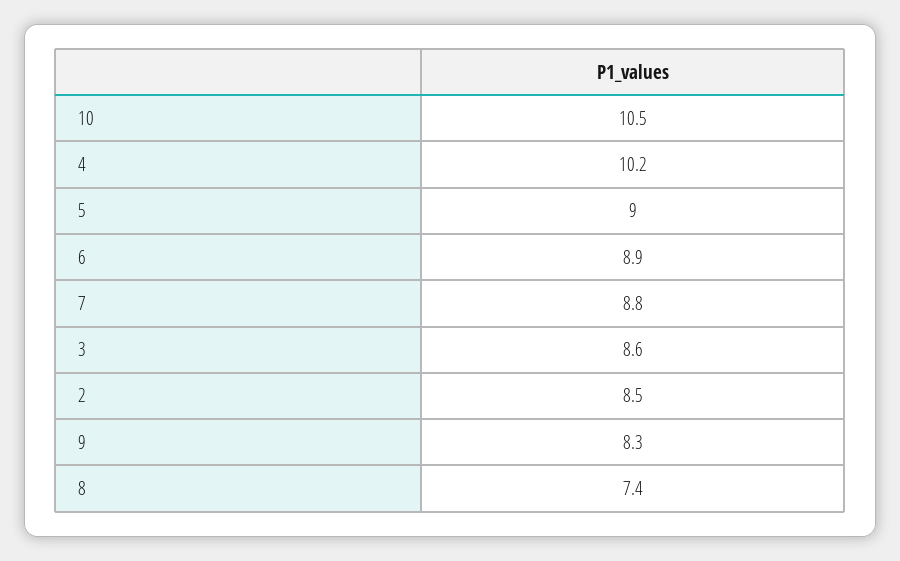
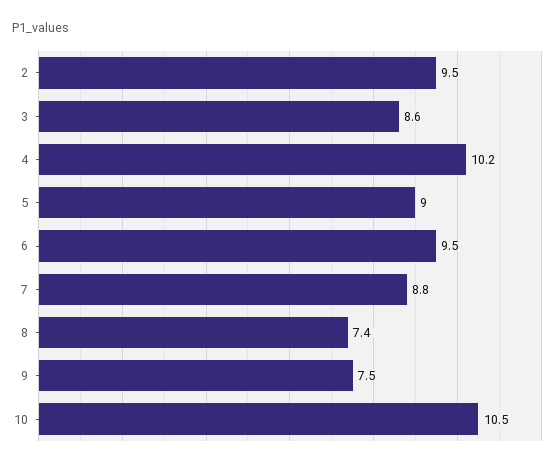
  {
    "10": 10.5,
    "4": 10.2,
    "5": 9,
-   "6": 8.9,
+   "6": 9.5,
    "7": 8.8,
    "3": 8.6,
-   "2": 8.5,
+   "2": 9.5,
-   "9": 8.3,
+   "9": 7.5,
    "8": 7.4
  }

